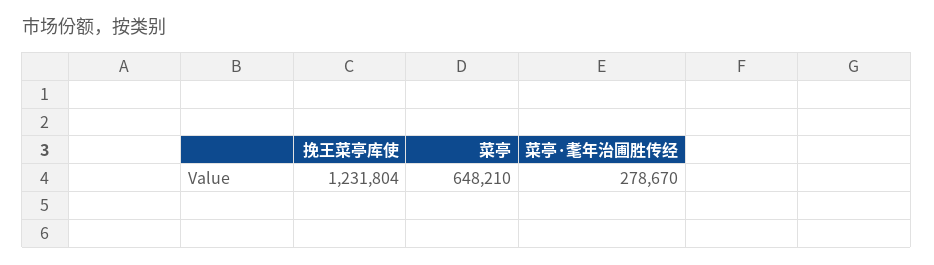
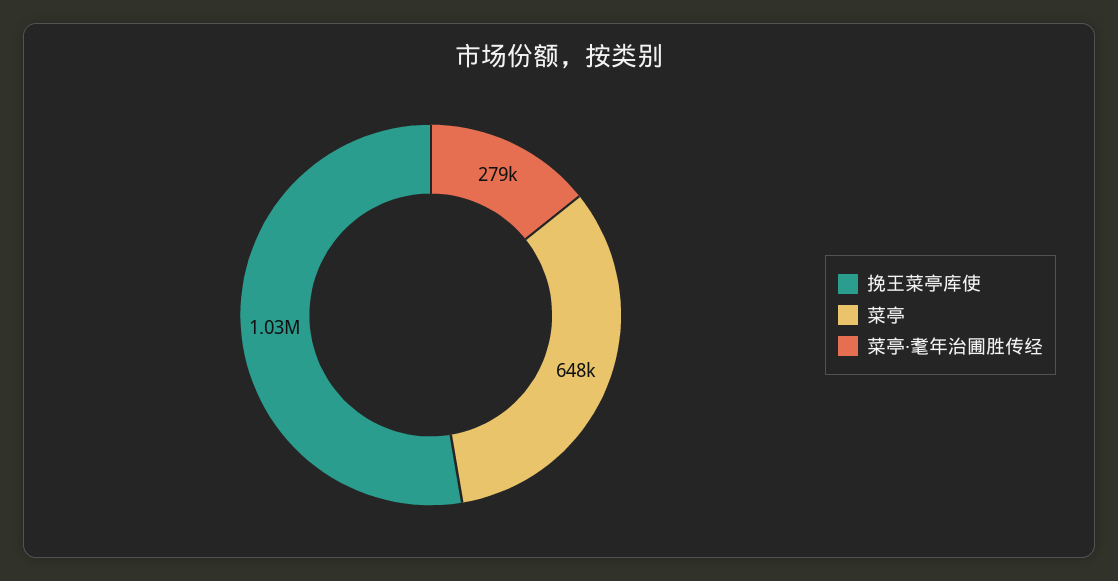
  {
-   "挽王菜亭库使": 1231804,
+   "挽王菜亭库使": 1030000,
    "菜亭": 648210,
    "菜亭·耄年治圃胜传经": 278670
  }

